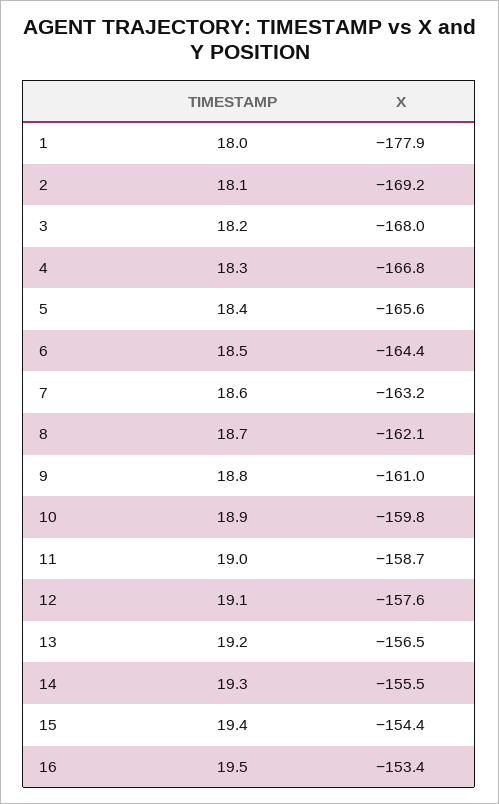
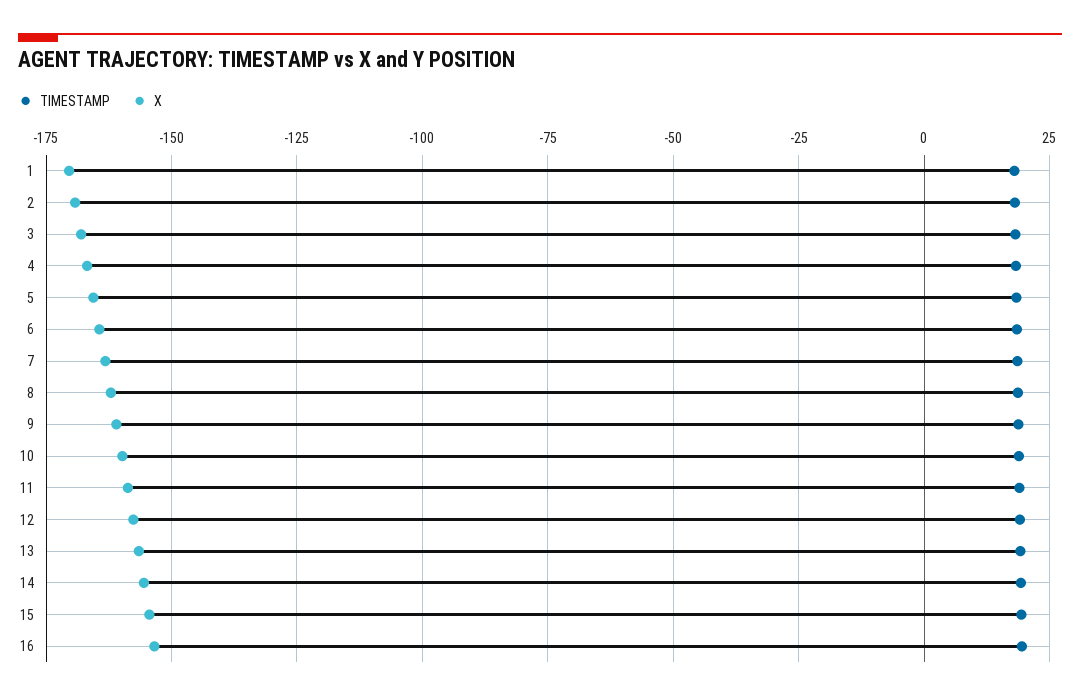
  {
    "TIMESTAMP": {
      "1": 18,
      "2": 18.1,
      "3": 18.2,
      "4": 18.3,
      "5": 18.4,
      "6": 18.5,
      "7": 18.6,
      "8": 18.7,
      "9": 18.8,
      "10": 18.9,
      "11": 19,
      "12": 19.1,
      "13": 19.2,
      "14": 19.3,
      "15": 19.4,
      "16": 19.5
    },
    "X": {
-     "1": -177.9,
+     "1": -170,
      "2": -169.2,
      "3": -168,
      "4": -166.8,
      "5": -165.6,
      "6": -164.4,
      "7": -163.2,
      "8": -162.1,
      "9": -161,
      "10": -159.8,
      "11": -158.7,
      "12": -157.6,
      "13": -156.5,
      "14": -155.5,
      "15": -154.4,
      "16": -153.4
    }
  }

